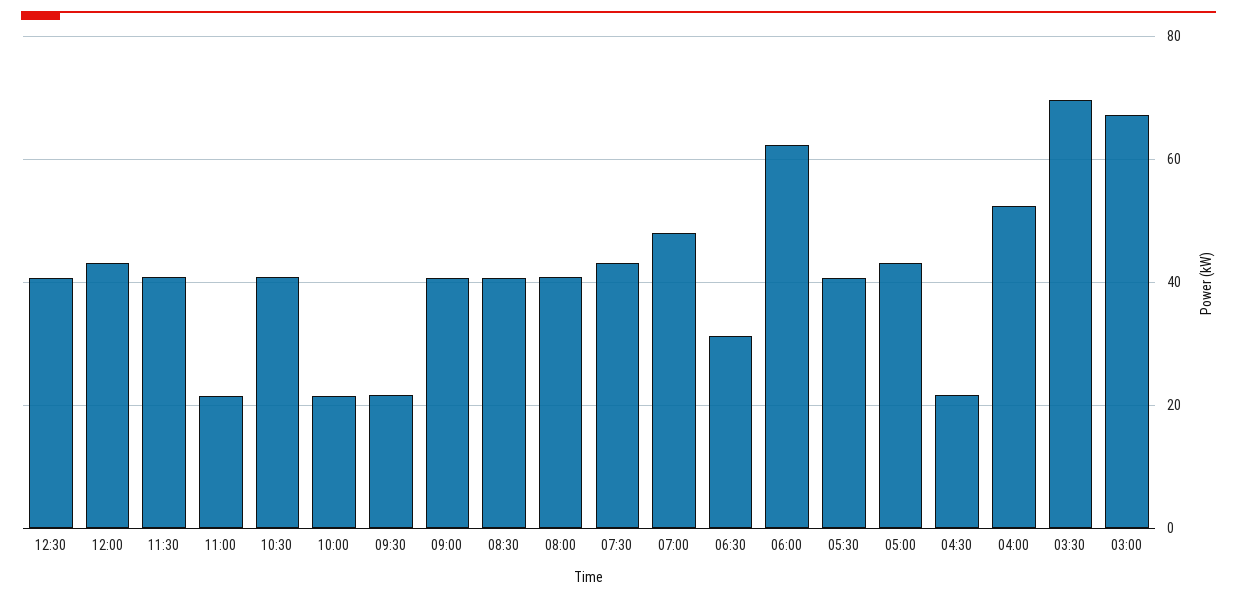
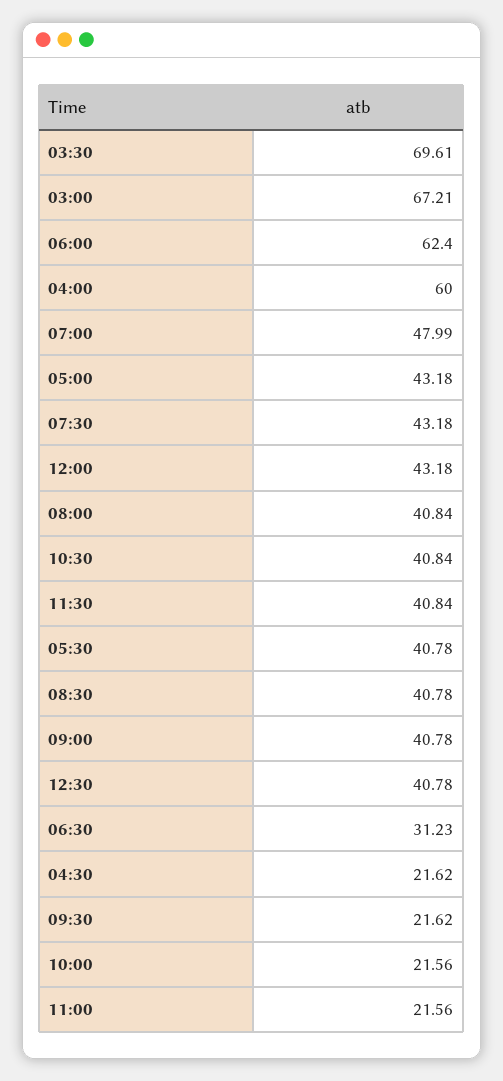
  {
    "12:30": 40.78,
    "12:00": 43.18,
    "11:30": 40.84,
    "11:00": 21.56,
    "10:30": 40.84,
    "10:00": 21.56,
    "09:30": 21.62,
    "09:00": 40.78,
    "08:30": 40.78,
    "08:00": 40.84,
    "07:30": 43.18,
    "07:00": 47.99,
    "06:30": 31.23,
    "06:00": 62.4,
    "05:30": 40.78,
    "05:00": 43.18,
    "04:30": 21.62,
-   "04:00": 52,
+   "04:00": 60,
    "03:30": 69.61,
    "03:00": 67.21
  }

